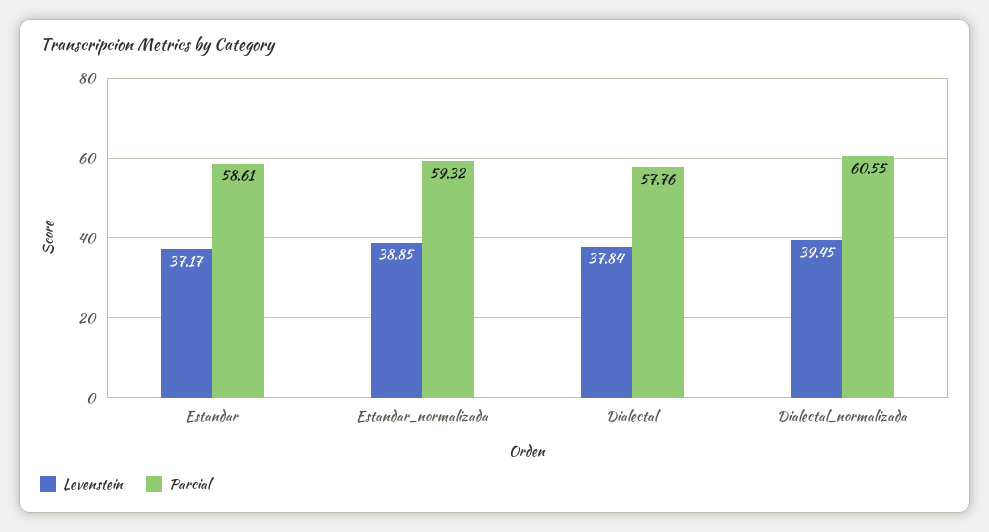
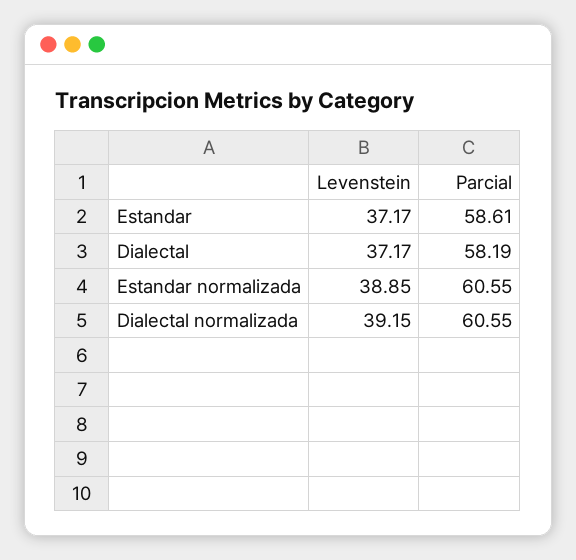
  {
    "Levenstein": {
      "Estandar": 37.17,
      "Estandar_normalizada": 38.85,
-     "Dialectal": 37.84,
+     "Dialectal": 37.17,
-     "Dialectal_normalizada": 39.45
+     "Dialectal_normalizada": 39.15
    },
    "Parcial": {
      "Estandar": 58.61,
-     "Estandar_normalizada": 59.32,
+     "Estandar_normalizada": 60.55,
-     "Dialectal": 57.76,
+     "Dialectal": 58.19,
      "Dialectal_normalizada": 60.55
    }
  }

